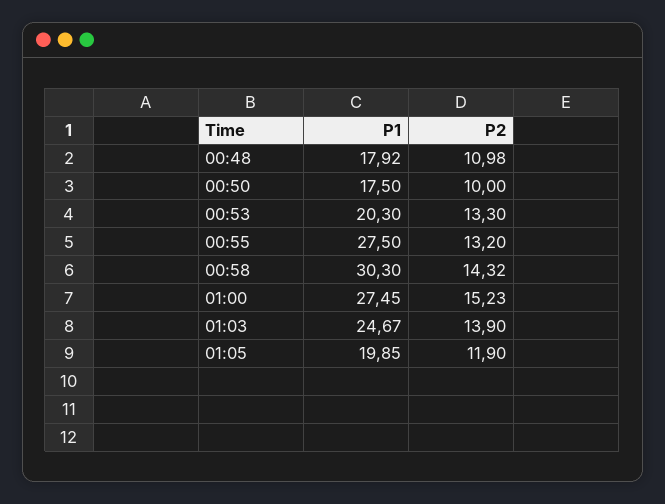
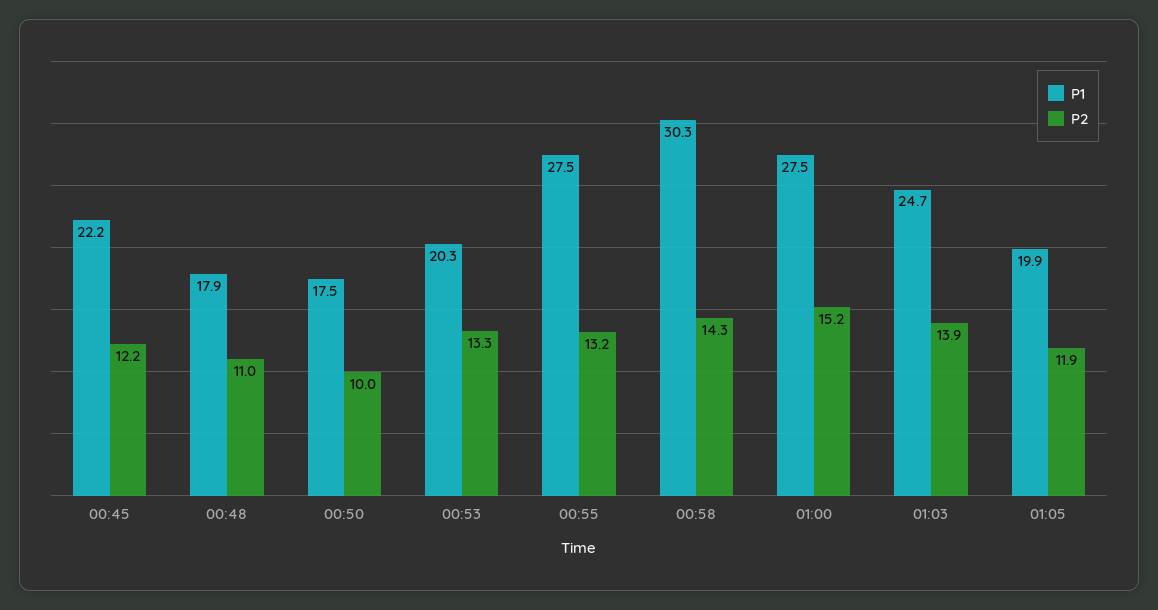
  {
    "P1": {
      "00:48": 17.92,
      "00:50": 17.5,
      "00:53": 20.3,
      "00:55": 27.5,
      "00:58": 30.3,
      "01:00": 27.45,
      "01:03": 24.67,
-     "01:05": 19.85
+     "01:05": 19.85,
+     "00:45": 22.2
    },
    "P2": {
      "00:48": 10.98,
      "00:50": 10,
      "00:53": 13.3,
      "00:55": 13.2,
      "00:58": 14.32,
      "01:00": 15.23,
      "01:03": 13.9,
-     "01:05": 11.9
+     "01:05": 11.9,
+     "00:45": 12.2
    }
  }

